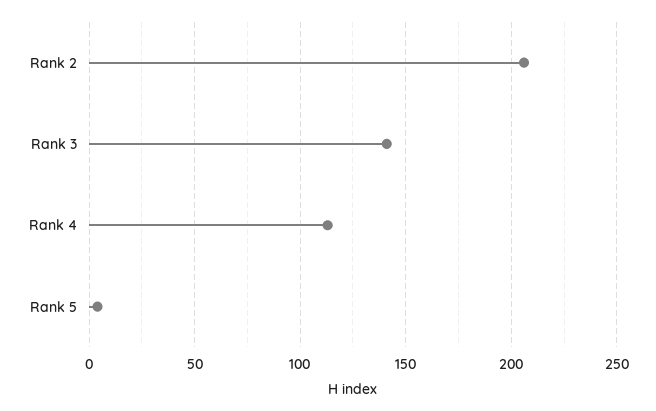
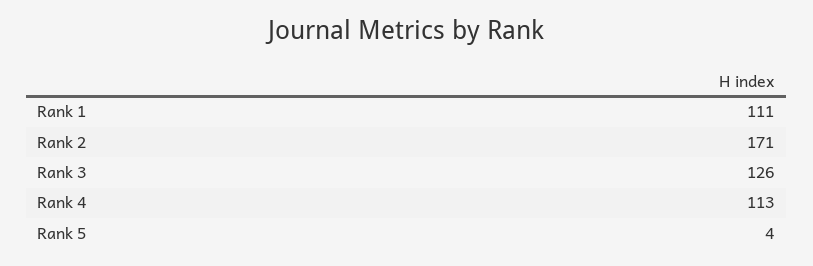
  {
-   "Rank 2": 205,
+   "Rank 2": 171,
-   "Rank 3": 140,
+   "Rank 3": 126,
    "Rank 4": 113,
-   "Rank 5": 4
+   "Rank 5": 4,
+   "Rank 1": 111
  }

